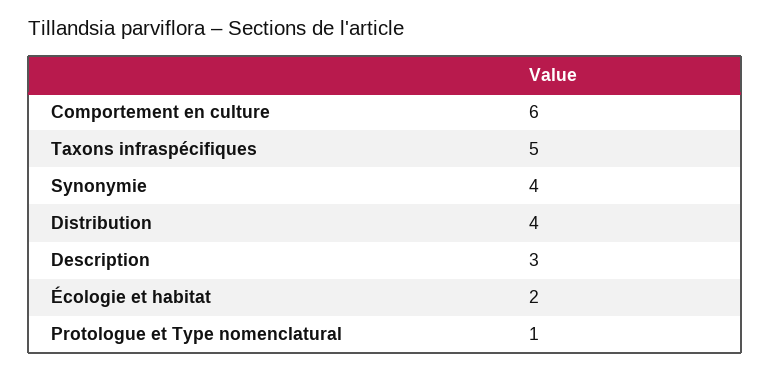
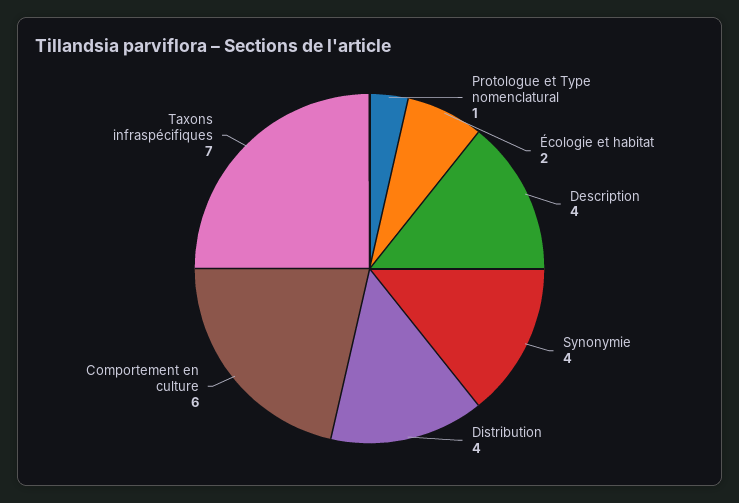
  {
    "Comportement en culture": 6,
-   "Taxons infraspécifiques": 5,
+   "Taxons infraspécifiques": 7,
    "Synonymie": 4,
    "Distribution": 4,
-   "Description": 3,
+   "Description": 4,
    "Écologie et habitat": 2,
    "Protologue et Type nomenclatural": 1
  }

